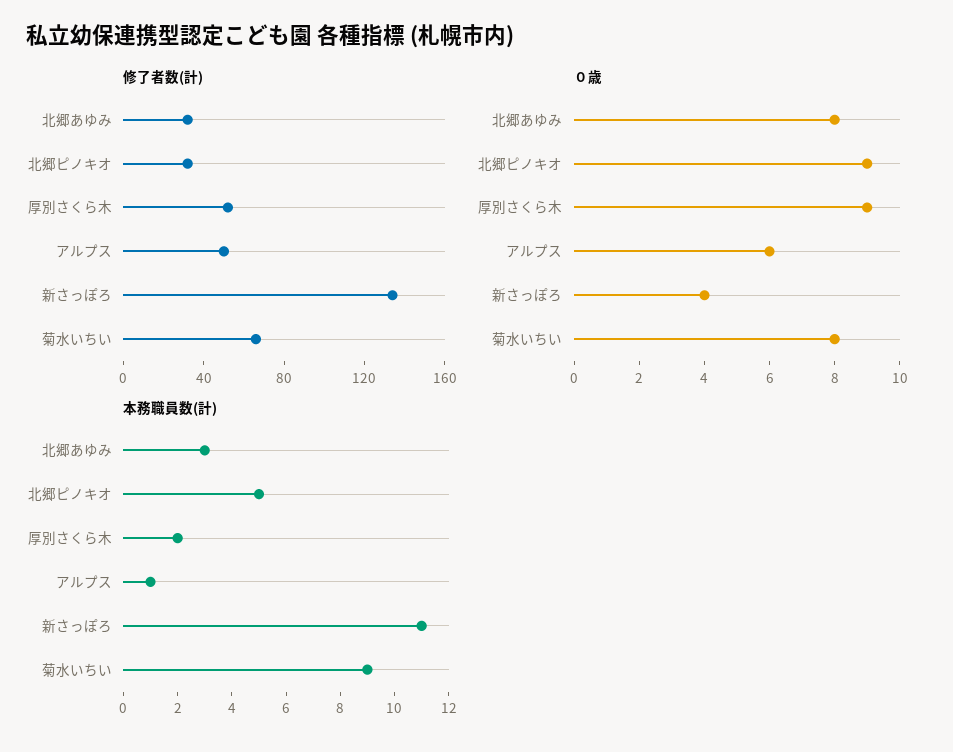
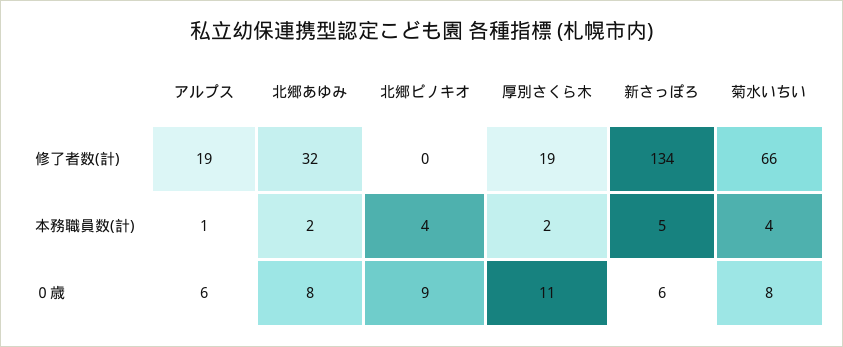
  {
    "修了者数(計)": {
      "北郷あゆみ": 32,
-     "北郷ピノキオ": 30,
+     "北郷ピノキオ": 0,
-     "厚別さくら木": 50,
+     "厚別さくら木": 19,
-     "アルプス": 50,
+     "アルプス": 19,
      "新さっぽろ": 134,
      "菊水いちい": 66
    },
    "０歳": {
      "北郷あゆみ": 8,
      "北郷ピノキオ": 9,
-     "厚別さくら木": 9,
+     "厚別さくら木": 11,
      "アルプス": 6,
-     "新さっぽろ": 4,
+     "新さっぽろ": 6,
      "菊水いちい": 8
    },
    "本務職員数(計)": {
-     "北郷あゆみ": 3,
+     "北郷あゆみ": 2,
-     "北郷ピノキオ": 5,
+     "北郷ピノキオ": 4,
      "厚別さくら木": 2,
      "アルプス": 1,
-     "新さっぽろ": 11,
+     "新さっぽろ": 5,
-     "菊水いちい": 9
+     "菊水いちい": 4
    }
  }

